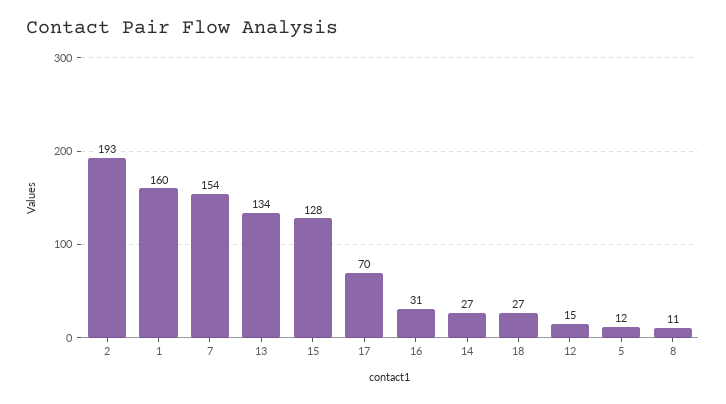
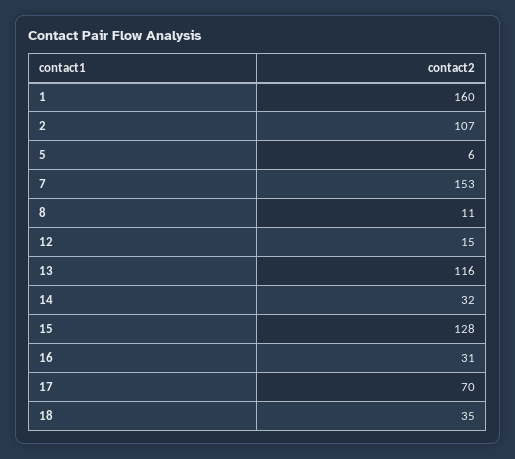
  {
-   "2": 193,
+   "2": 107,
    "1": 160,
-   "7": 154,
+   "7": 153,
-   "13": 134,
+   "13": 116,
    "15": 128,
    "17": 70,
    "16": 31,
-   "14": 27,
+   "14": 32,
-   "18": 27,
+   "18": 35,
    "12": 15,
-   "5": 12,
+   "5": 6,
    "8": 11
  }

